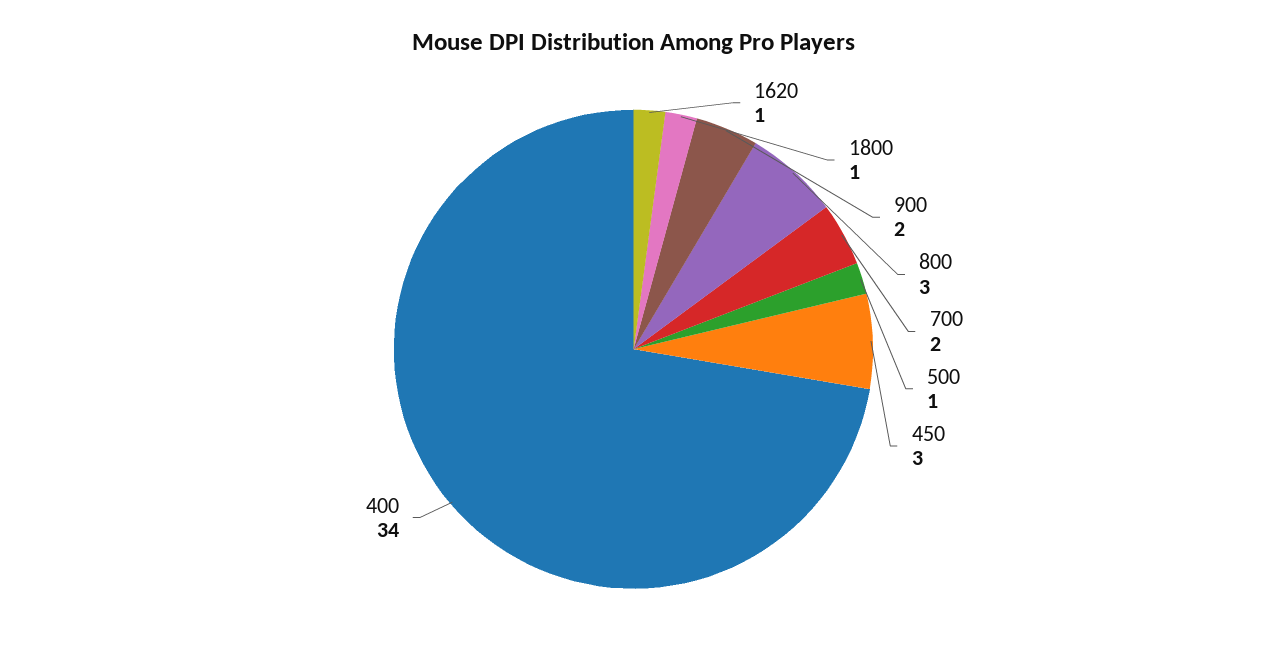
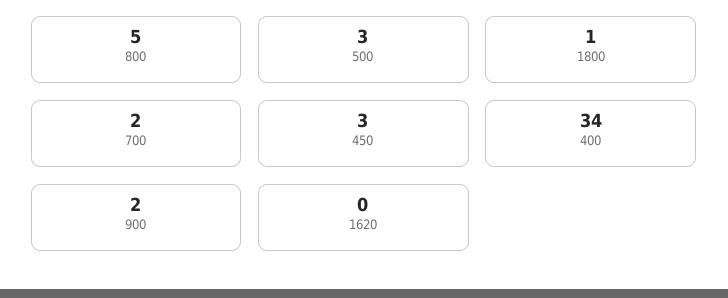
  {
-   "1620": 1,
+   "1620": 0,
    "1800": 1,
    "900": 2,
-   "800": 3,
+   "800": 5,
    "700": 2,
-   "500": 1,
+   "500": 3,
    "450": 3,
    "400": 34
  }

